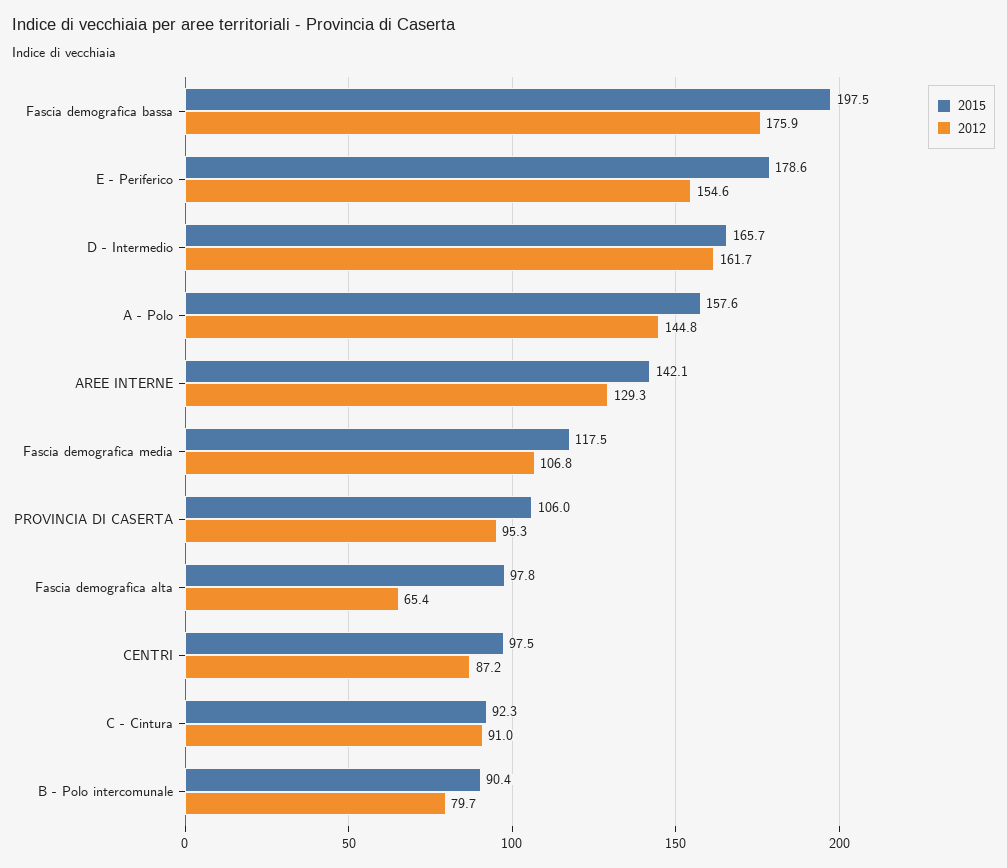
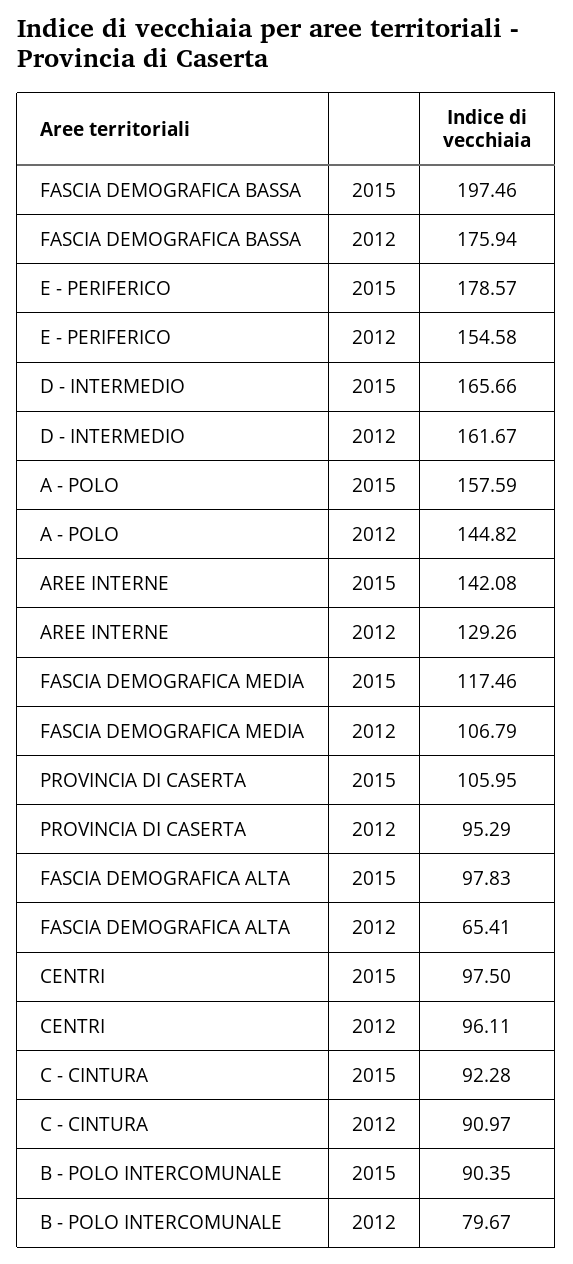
  {
    "2015": {
      "Fascia demografica bassa": 197.46,
      "E - Periferico": 178.57,
      "D - Intermedio": 165.66,
      "A - Polo": 157.59,
      "AREE INTERNE": 142.08,
      "Fascia demografica media": 117.46,
      "PROVINCIA DI CASERTA": 105.95,
      "Fascia demografica alta": 97.83,
      "CENTRI": 97.5,
      "C - Cintura": 92.28,
      "B - Polo intercomunale": 90.35
    },
    "2012": {
      "Fascia demografica bassa": 175.94,
      "E - Periferico": 154.58,
      "D - Intermedio": 161.67,
      "A - Polo": 144.82,
      "AREE INTERNE": 129.26,
      "Fascia demografica media": 106.79,
      "PROVINCIA DI CASERTA": 95.29,
      "Fascia demografica alta": 65.41,
-     "CENTRI": 87.2,
+     "CENTRI": 96.11,
      "C - Cintura": 90.97,
      "B - Polo intercomunale": 79.67
    }
  }

